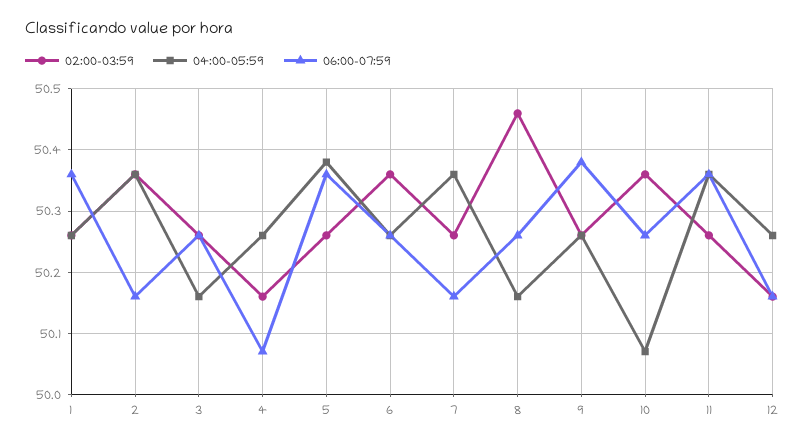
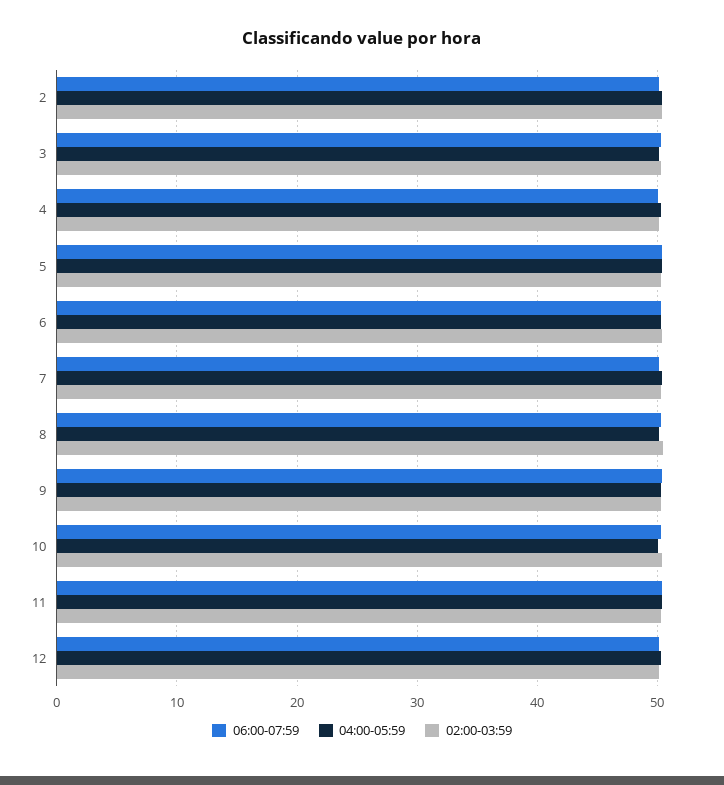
  {
    "02:00-03:59": {
-     "1": 50.26,
      "2": 50.36,
      "3": 50.26,
      "4": 50.16,
      "5": 50.26,
      "6": 50.36,
      "7": 50.26,
      "8": 50.46,
      "9": 50.26,
      "10": 50.36,
      "11": 50.26,
      "12": 50.16
    },
    "04:00-05:59": {
-     "1": 50.26,
      "2": 50.36,
      "3": 50.16,
      "4": 50.26,
      "5": 50.38,
      "6": 50.26,
      "7": 50.36,
      "8": 50.16,
      "9": 50.26,
      "10": 50.07,
      "11": 50.36,
      "12": 50.26
    },
    "06:00-07:59": {
-     "1": 50.36,
      "2": 50.16,
      "3": 50.26,
      "4": 50.07,
      "5": 50.36,
      "6": 50.26,
      "7": 50.16,
      "8": 50.26,
      "9": 50.38,
      "10": 50.26,
      "11": 50.36,
      "12": 50.16
    }
  }

